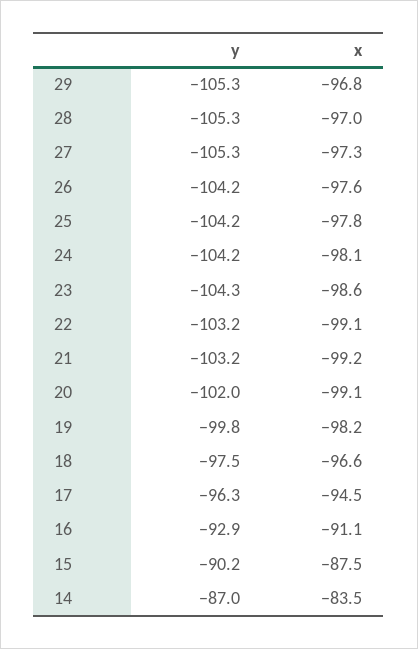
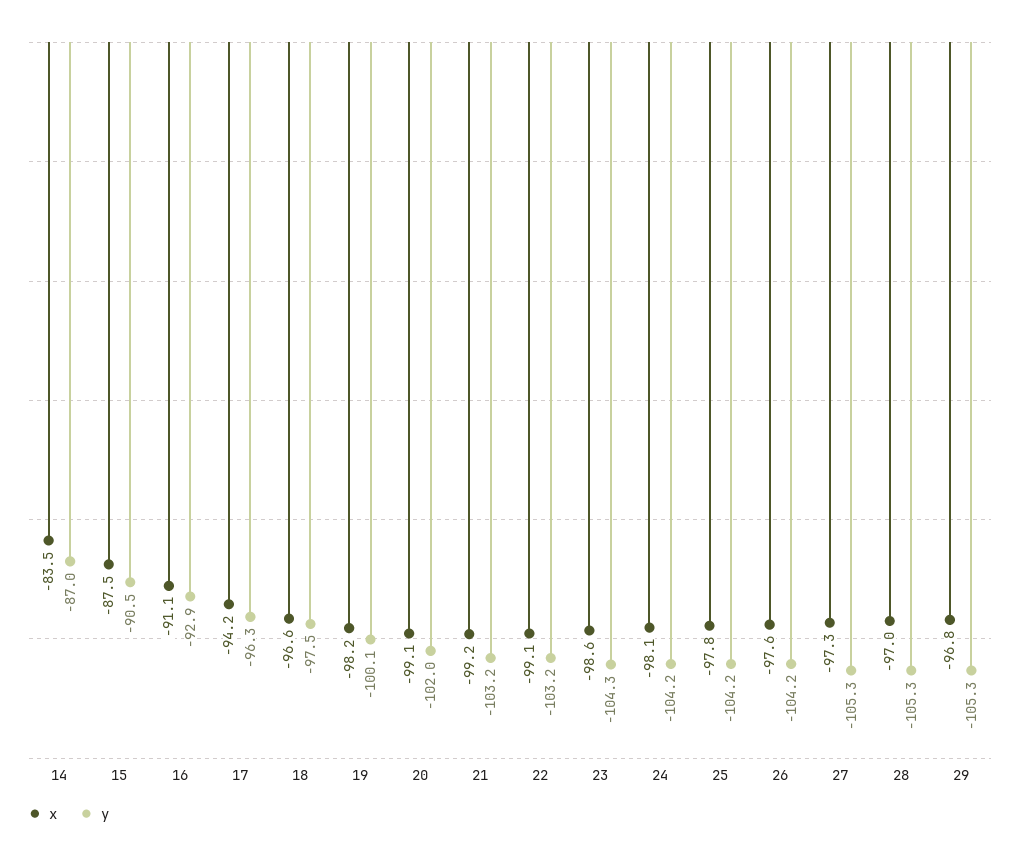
  {
    "y": {
      "29": -105.3,
      "28": -105.3,
      "27": -105.3,
      "26": -104.2,
      "25": -104.2,
      "24": -104.2,
      "23": -104.3,
      "22": -103.2,
      "21": -103.2,
      "20": -102,
-     "19": -99.8,
+     "19": -100.1,
      "18": -97.5,
      "17": -96.3,
      "16": -92.9,
-     "15": -90.2,
+     "15": -90.5,
      "14": -87
    },
    "x": {
      "29": -96.8,
      "28": -97,
      "27": -97.3,
      "26": -97.6,
      "25": -97.8,
      "24": -98.1,
      "23": -98.6,
      "22": -99.1,
      "21": -99.2,
      "20": -99.1,
      "19": -98.2,
      "18": -96.6,
-     "17": -94.5,
+     "17": -94.2,
      "16": -91.1,
      "15": -87.5,
      "14": -83.5
    }
  }

